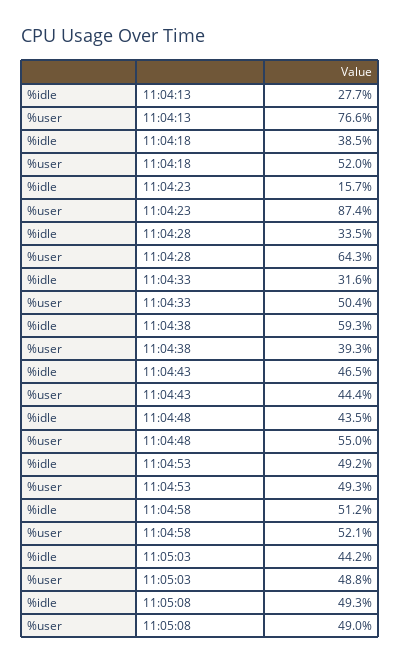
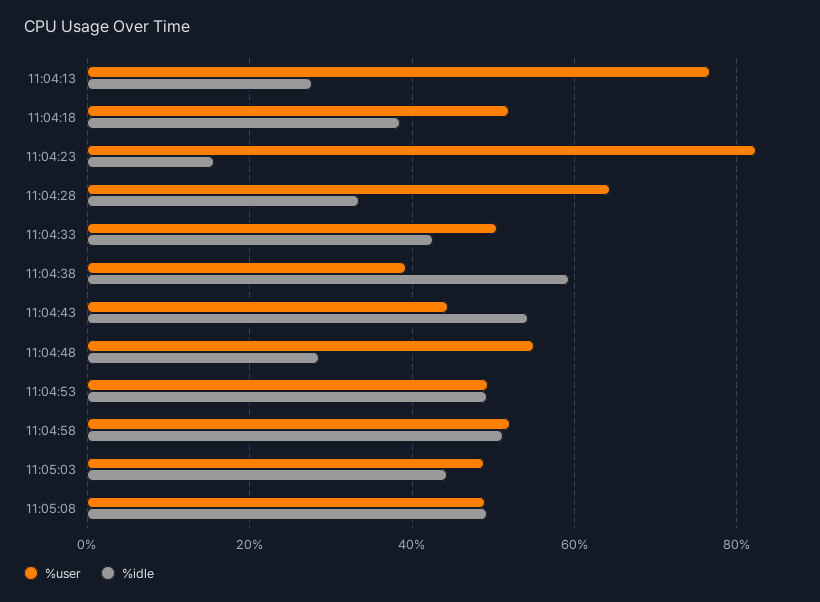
  {
    "%idle": {
      "11:04:13": 27.7,
      "11:04:18": 38.5,
      "11:04:23": 15.7,
      "11:04:28": 33.5,
-     "11:04:33": 31.6,
+     "11:04:33": 42,
      "11:04:38": 59.3,
-     "11:04:43": 46.5,
+     "11:04:43": 54,
-     "11:04:48": 43.5,
+     "11:04:48": 28,
      "11:04:53": 49.2,
      "11:04:58": 51.2,
      "11:05:03": 44.2,
      "11:05:08": 49.3
    },
    "%user": {
      "11:04:13": 76.6,
      "11:04:18": 52,
-     "11:04:23": 87.4,
+     "11:04:23": 82,
      "11:04:28": 64.3,
      "11:04:33": 50.4,
      "11:04:38": 39.3,
      "11:04:43": 44.4,
      "11:04:48": 55,
      "11:04:53": 49.3,
      "11:04:58": 52.1,
      "11:05:03": 48.8,
      "11:05:08": 49
    }
  }

